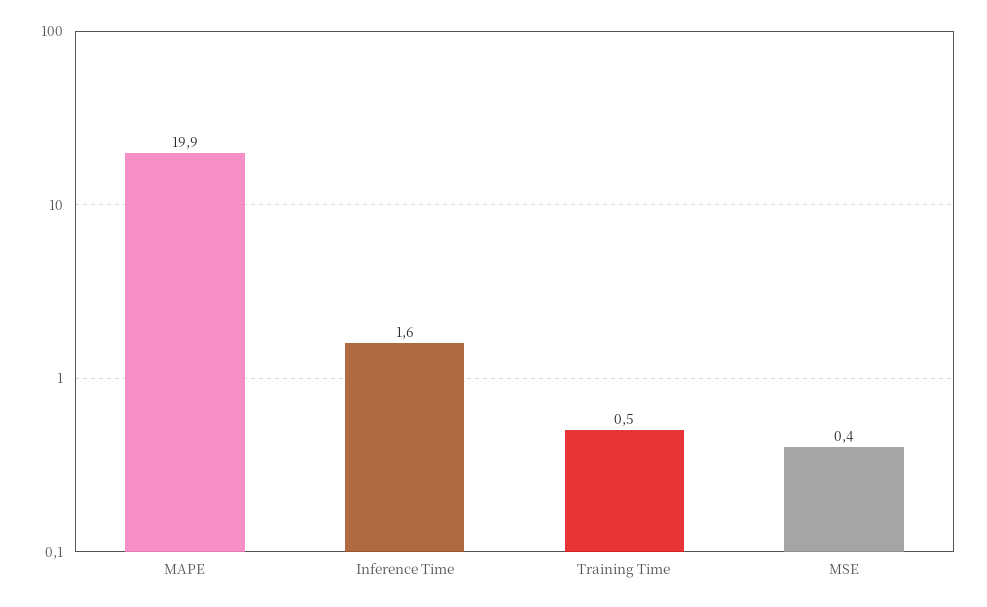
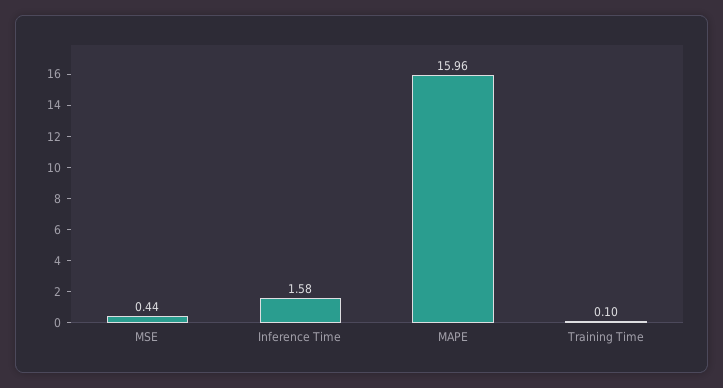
  {
-   "MAPE": 19.9,
+   "MAPE": 15.96,
    "Inference Time": 1.58,
-   "Training Time": 0.5,
+   "Training Time": 0.1,
    "MSE": 0.44
  }

